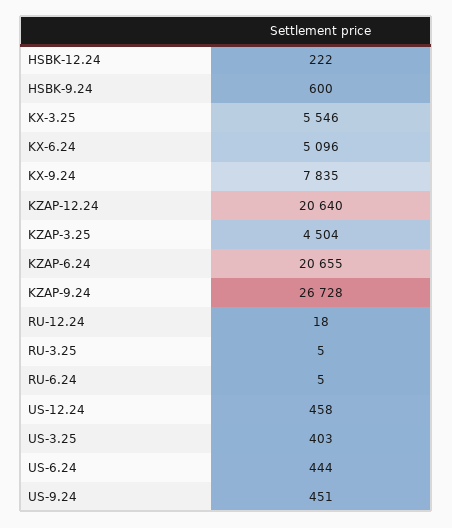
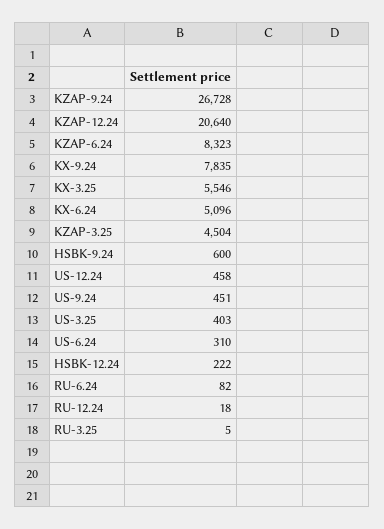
  {
    "HSBK-12.24": 222,
    "HSBK-9.24": 600,
    "KX-3.25": 5546,
    "KX-6.24": 5096,
    "KX-9.24": 7835,
    "KZAP-12.24": 20640,
    "KZAP-3.25": 4504,
-   "KZAP-6.24": 20655,
+   "KZAP-6.24": 8323,
    "KZAP-9.24": 26728,
    "RU-12.24": 18,
    "RU-3.25": 5,
-   "RU-6.24": 5,
+   "RU-6.24": 82,
    "US-12.24": 458,
    "US-3.25": 403,
-   "US-6.24": 444,
+   "US-6.24": 310,
    "US-9.24": 451
  }

